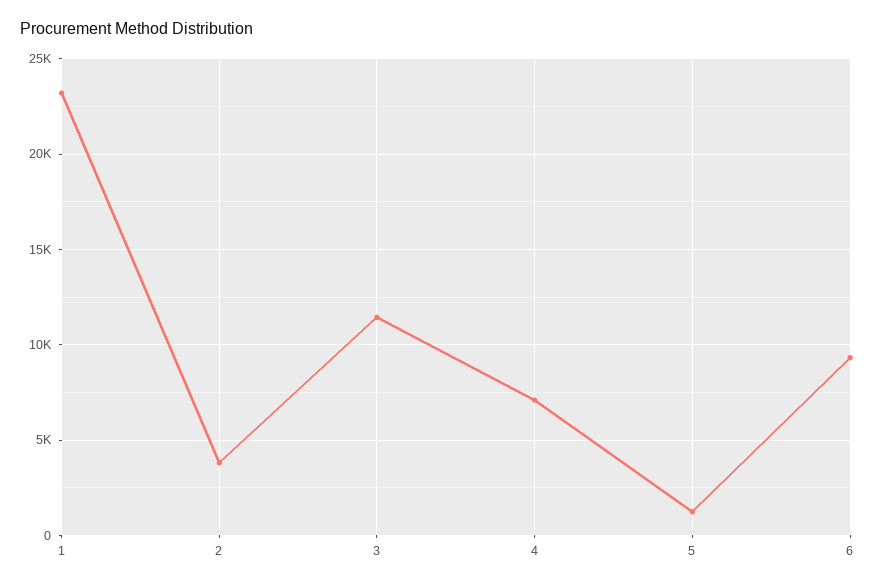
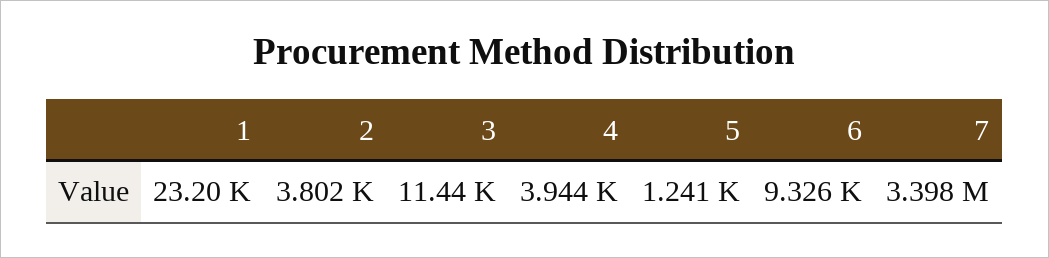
  {
    "1": 23200,
    "2": 3802,
    "3": 11440,
-   "4": 7000,
+   "4": 3944,
    "5": 1241,
-   "6": 9326
+   "6": 9326,
+   "7": 3398000
  }

